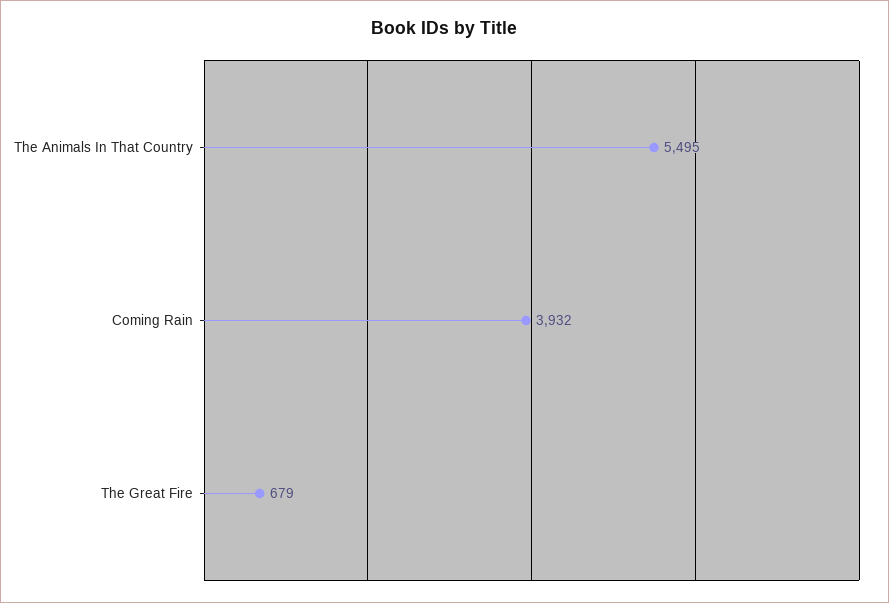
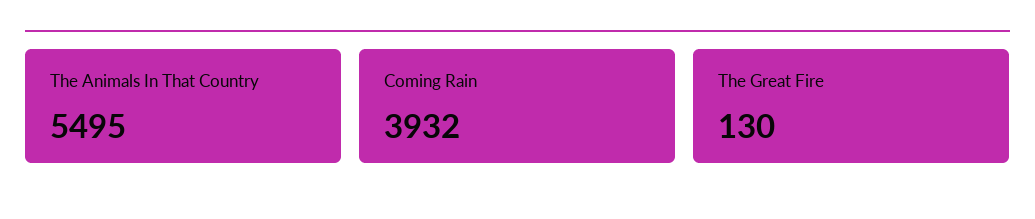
  {
    "The Animals In That Country": 5495,
    "Coming Rain": 3932,
-   "The Great Fire": 679
+   "The Great Fire": 130
  }

